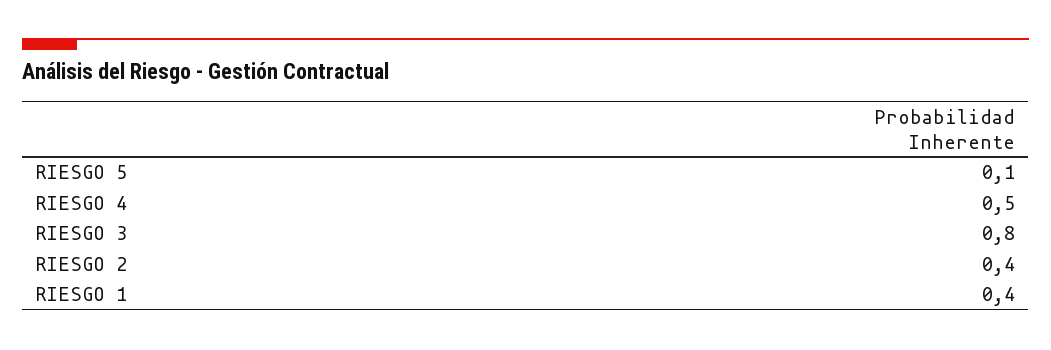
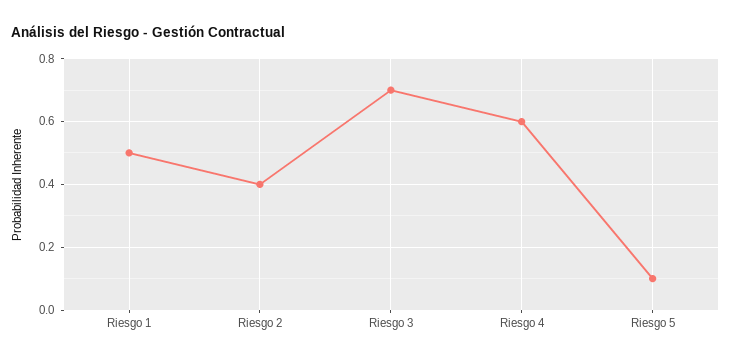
  {
    "RIESGO 5": 0.1,
-   "RIESGO 4": 0.5,
+   "RIESGO 4": 0.6,
-   "RIESGO 3": 0.8,
+   "RIESGO 3": 0.7,
    "RIESGO 2": 0.4,
-   "RIESGO 1": 0.4
+   "RIESGO 1": 0.5
  }

